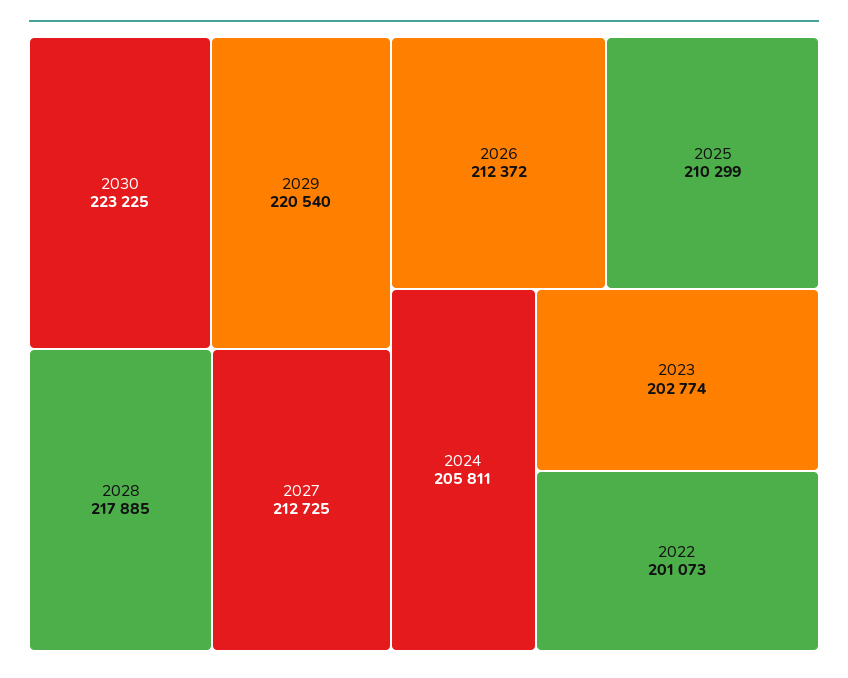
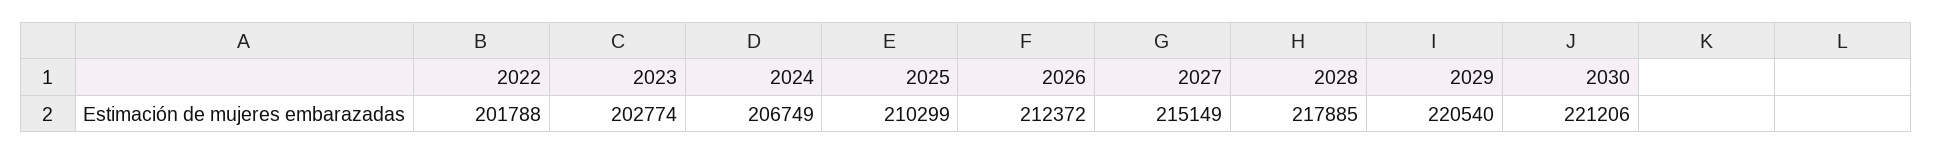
  {
-   "2030": 223225,
+   "2030": 221206,
    "2029": 220540,
    "2028": 217885,
-   "2027": 212725,
+   "2027": 215149,
    "2026": 212372,
    "2025": 210299,
-   "2024": 205811,
+   "2024": 206749,
    "2023": 202774,
-   "2022": 201073
+   "2022": 201788
  }

